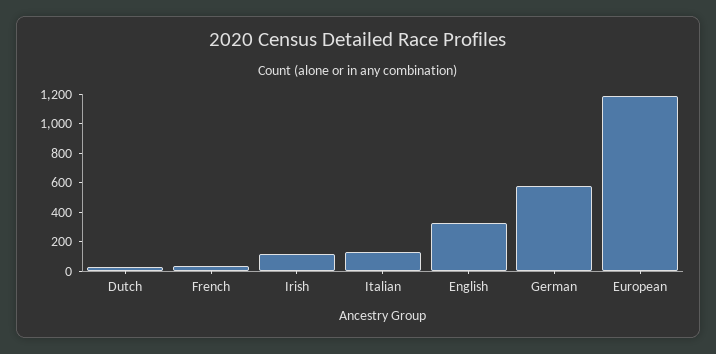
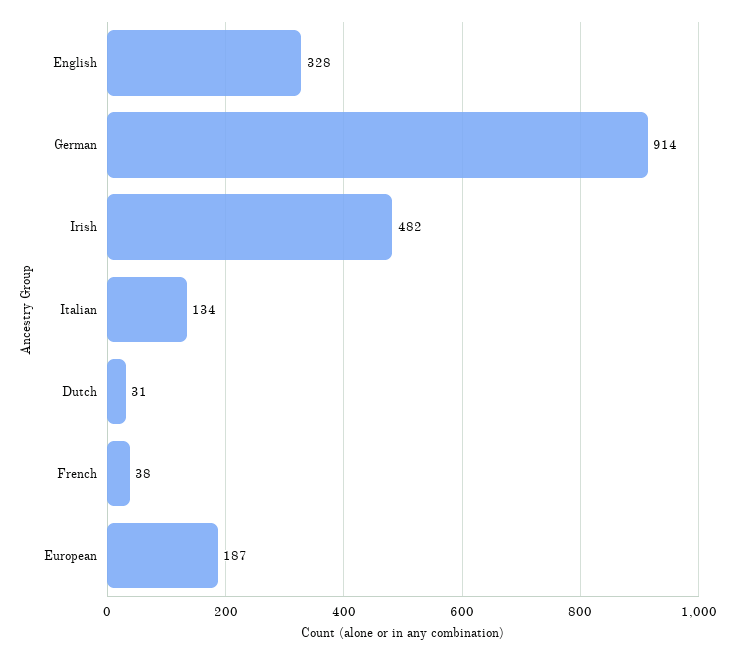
  {
    "Dutch": 31,
    "French": 38,
-   "Irish": 100,
+   "Irish": 482,
    "Italian": 134,
    "English": 328,
-   "German": 600,
+   "German": 914,
-   "European": 1200
+   "European": 187
  }

